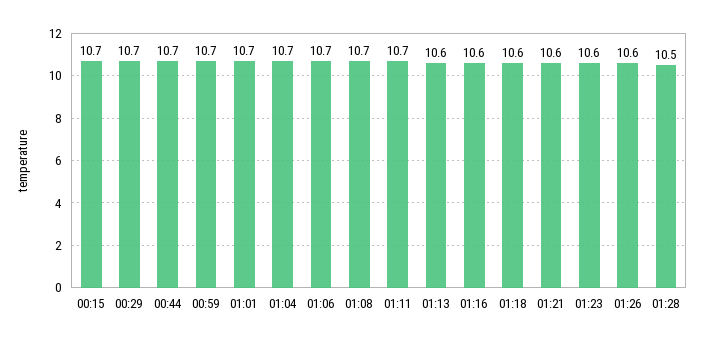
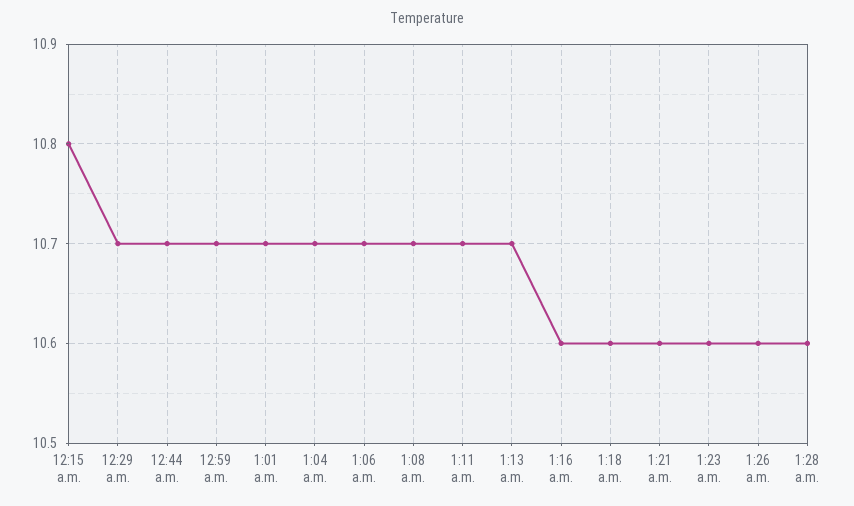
  {
-   "00:15": 10.7,
+   "00:15": 10.8,
    "00:29": 10.7,
    "00:44": 10.7,
    "00:59": 10.7,
    "01:01": 10.7,
    "01:04": 10.7,
    "01:06": 10.7,
    "01:08": 10.7,
    "01:11": 10.7,
-   "01:13": 10.6,
+   "01:13": 10.7,
    "01:16": 10.6,
    "01:18": 10.6,
    "01:21": 10.6,
    "01:23": 10.6,
    "01:26": 10.6,
-   "01:28": 10.5
+   "01:28": 10.6
  }

